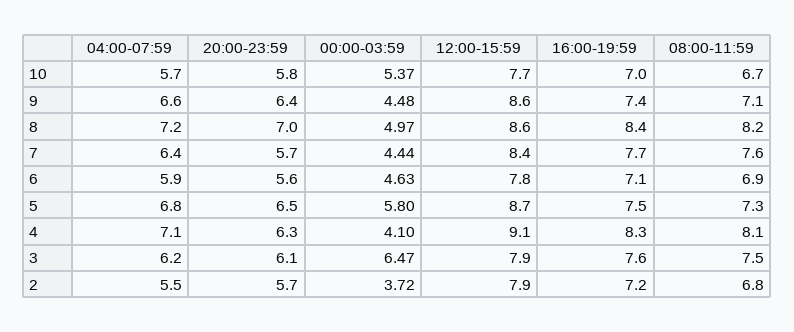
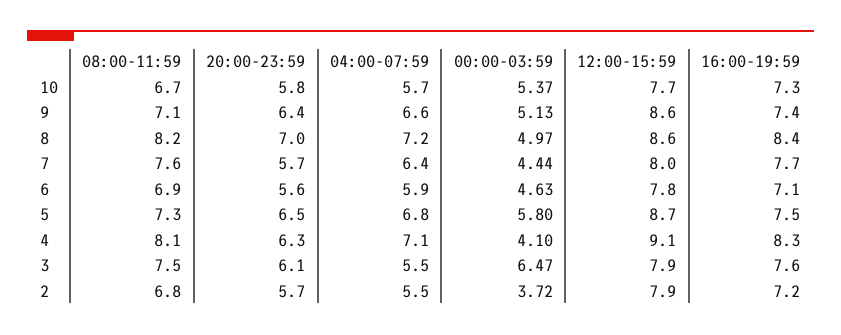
  {
    "04:00-07:59": {
      "10": 5.7,
      "9": 6.6,
      "8": 7.2,
      "7": 6.4,
      "6": 5.9,
      "5": 6.8,
      "4": 7.1,
-     "3": 6.2,
+     "3": 5.5,
      "2": 5.5
    },
    "20:00-23:59": {
      "10": 5.8,
      "9": 6.4,
      "8": 7,
      "7": 5.7,
      "6": 5.6,
      "5": 6.5,
      "4": 6.3,
      "3": 6.1,
      "2": 5.7
    },
    "00:00-03:59": {
      "10": 5.37,
-     "9": 4.48,
+     "9": 5.13,
      "8": 4.97,
      "7": 4.44,
      "6": 4.63,
      "5": 5.8,
      "4": 4.1,
      "3": 6.47,
      "2": 3.72
    },
    "12:00-15:59": {
      "10": 7.7,
      "9": 8.6,
      "8": 8.6,
-     "7": 8.4,
+     "7": 8,
      "6": 7.8,
      "5": 8.7,
      "4": 9.1,
      "3": 7.9,
      "2": 7.9
    },
    "16:00-19:59": {
-     "10": 7,
+     "10": 7.3,
      "9": 7.4,
      "8": 8.4,
      "7": 7.7,
      "6": 7.1,
      "5": 7.5,
      "4": 8.3,
      "3": 7.6,
      "2": 7.2
    },
    "08:00-11:59": {
      "10": 6.7,
      "9": 7.1,
      "8": 8.2,
      "7": 7.6,
      "6": 6.9,
      "5": 7.3,
      "4": 8.1,
      "3": 7.5,
      "2": 6.8
    }
  }

